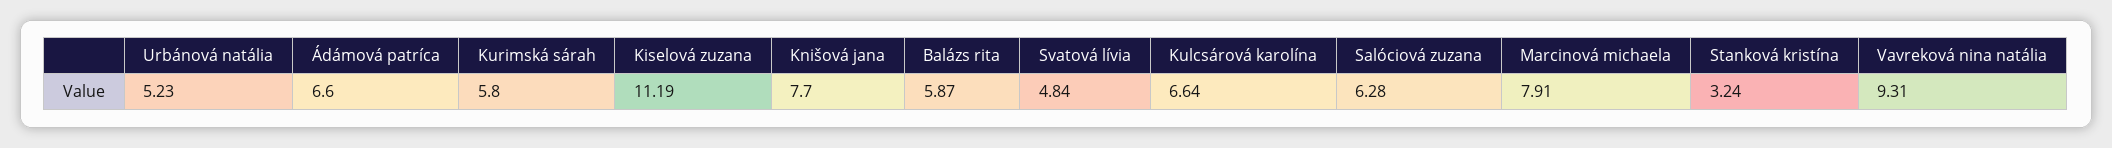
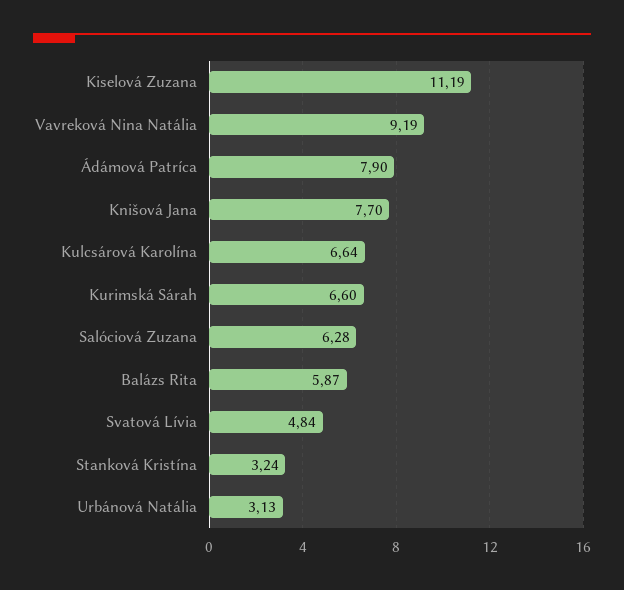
  {
-   "Urbánová natália": 5.23,
+   "Urbánová natália": 3.13,
-   "Ádámová patríca": 6.6,
+   "Ádámová patríca": 7.9,
-   "Kurimská sárah": 5.8,
+   "Kurimská sárah": 6.6,
    "Kiselová zuzana": 11.19,
    "Knišová jana": 7.7,
    "Balázs rita": 5.87,
    "Svatová lívia": 4.84,
    "Kulcsárová karolína": 6.64,
    "Salóciová zuzana": 6.28,
-   "Marcinová michaela": 7.91,
    "Stanková kristína": 3.24,
-   "Vavreková nina natália": 9.31
+   "Vavreková nina natália": 9.19
  }

